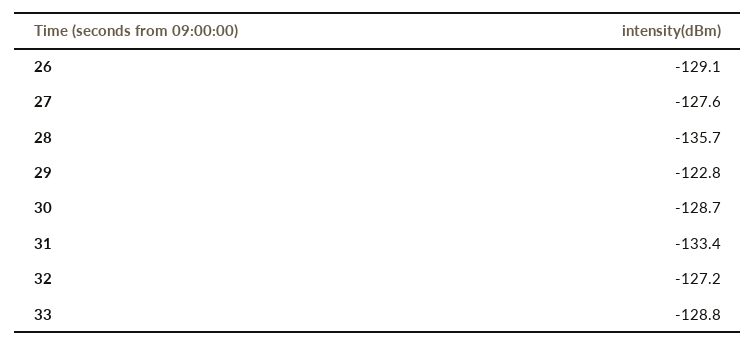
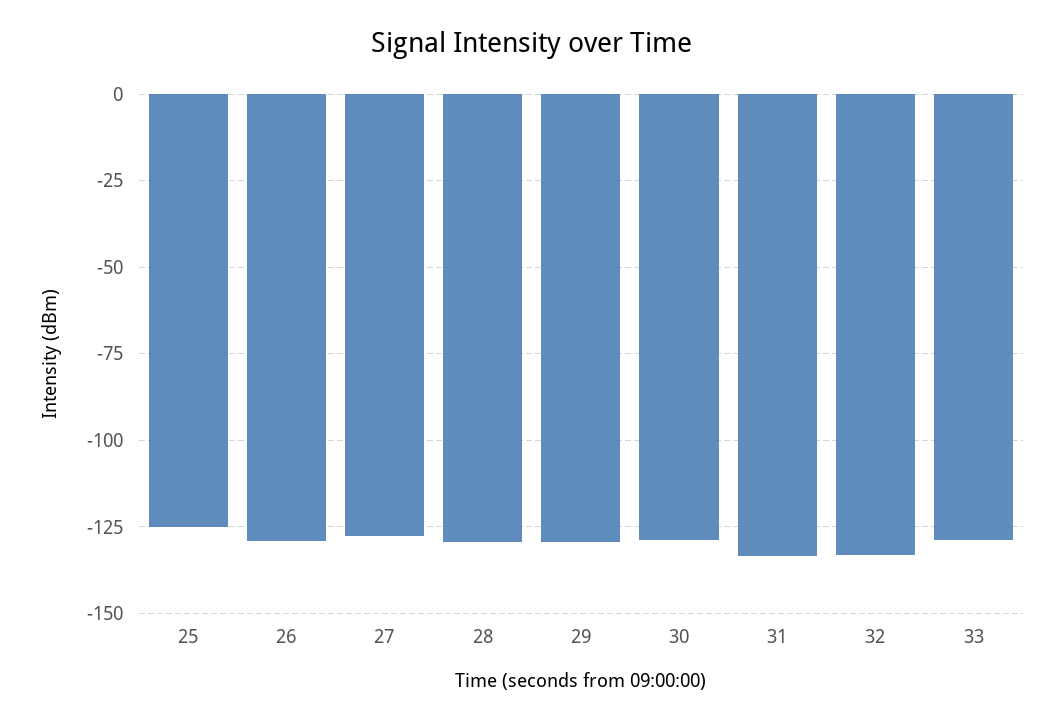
  {
    "26": -129.1,
    "27": -127.6,
-   "28": -135.7,
+   "28": -130,
-   "29": -122.8,
+   "29": -130,
    "30": -128.7,
    "31": -133.4,
-   "32": -127.2,
+   "32": -132.5,
-   "33": -128.8
+   "33": -128.8,
+   "25": -125
  }

